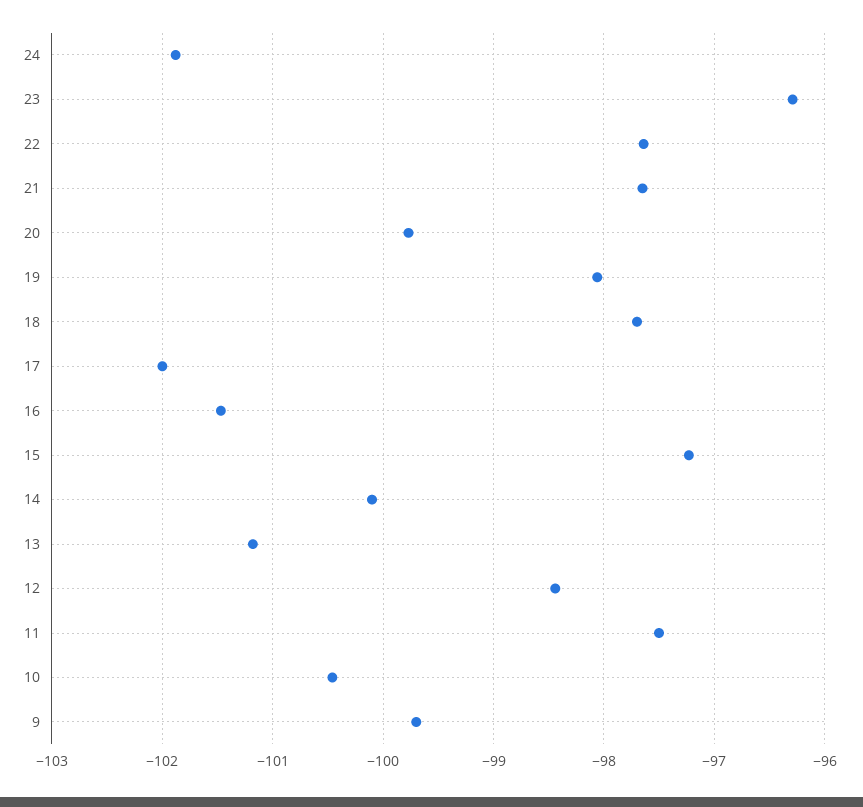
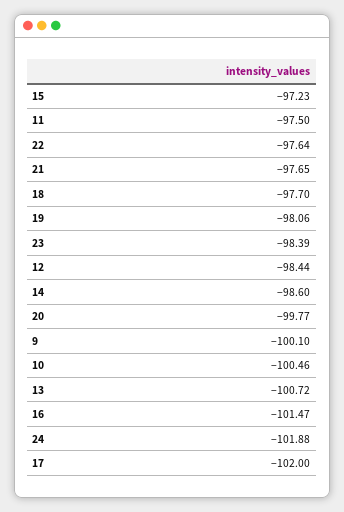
  {
    "24": -101.88,
-   "23": -96.3,
+   "23": -98.39,
    "22": -97.64,
    "21": -97.65,
    "20": -99.77,
    "19": -98.06,
    "18": -97.7,
    "17": -102,
    "16": -101.47,
    "15": -97.23,
-   "14": -100.1,
+   "14": -98.6,
-   "13": -101.2,
+   "13": -100.72,
    "12": -98.44,
    "11": -97.5,
    "10": -100.46,
-   "9": -99.7
+   "9": -100.1
  }

